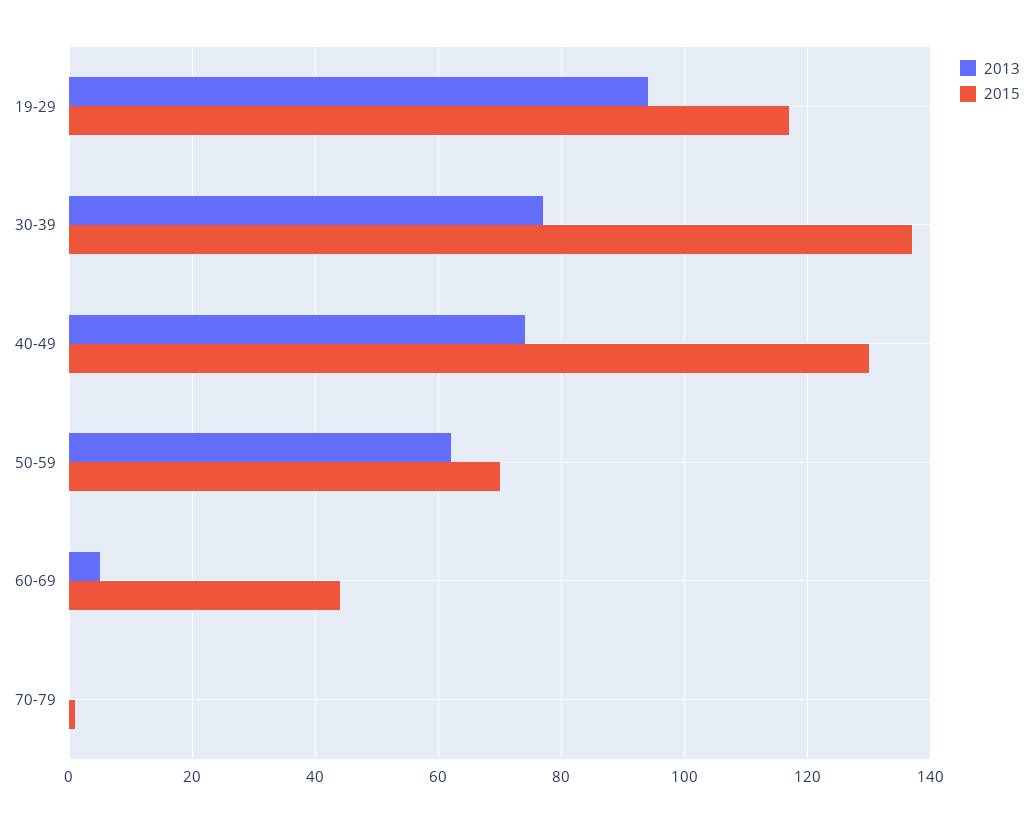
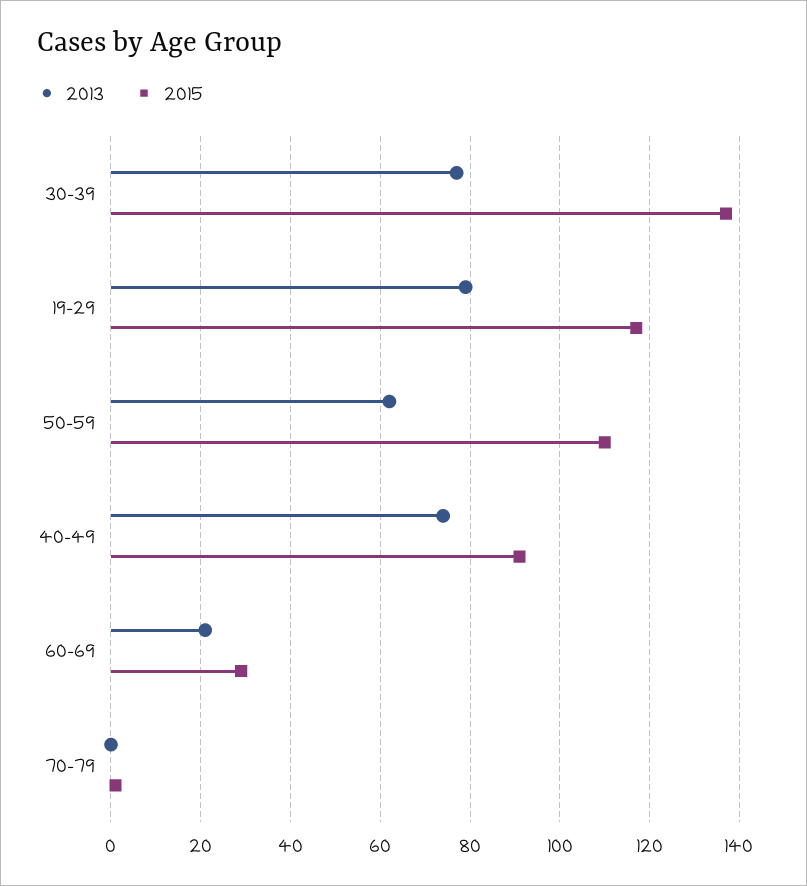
  {
    "2013": {
-     "19-29": 95,
+     "19-29": 80,
      "30-39": 75,
      "40-49": 75,
      "50-59": 60,
-     "60-69": 5,
+     "60-69": 20,
      "70-79": 0
    },
    "2015": {
      "19-29": 115,
      "30-39": 135,
-     "40-49": 130,
+     "40-49": 90,
-     "50-59": 70,
+     "50-59": 110,
-     "60-69": 45,
+     "60-69": 30,
      "70-79": 0
    }
  }

